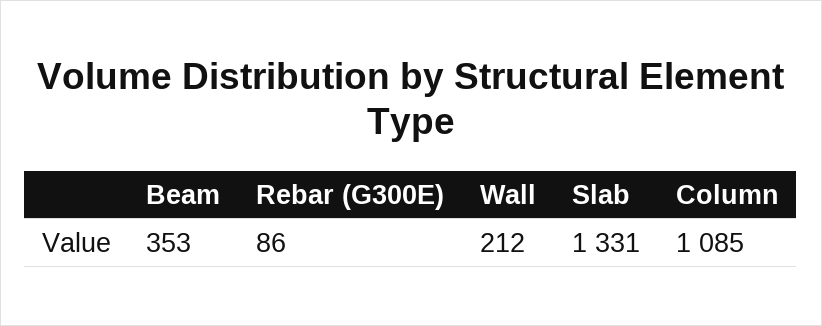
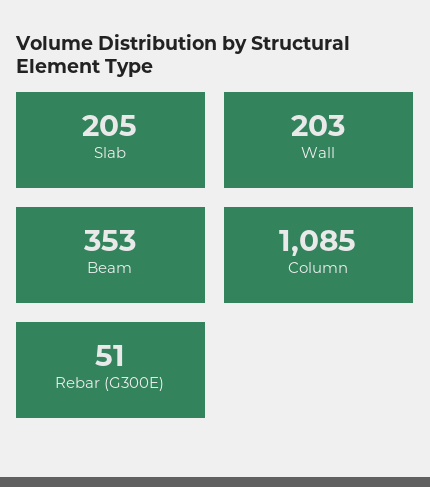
  {
    "Beam": 353,
-   "Rebar (G300E)": 86,
+   "Rebar (G300E)": 51,
-   "Wall": 212,
+   "Wall": 203,
-   "Slab": 1331,
+   "Slab": 205,
    "Column": 1085
  }

